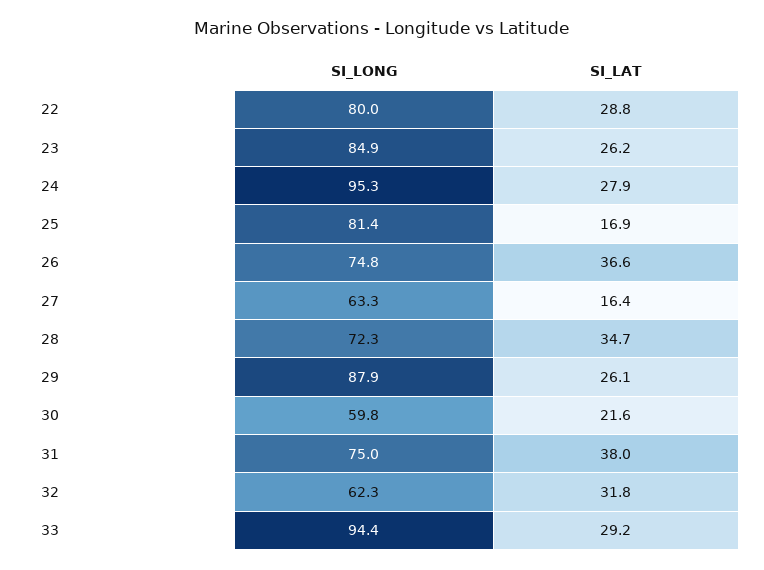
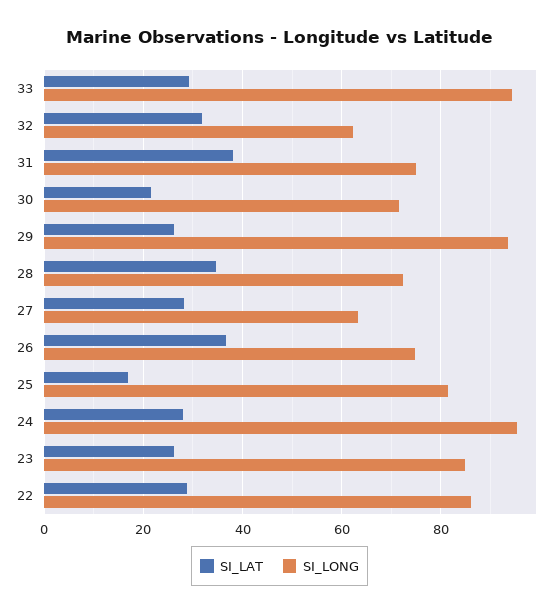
  {
    "SI_LONG": {
-     "22": 80,
+     "22": 86,
      "23": 84.9,
      "24": 95.3,
      "25": 81.4,
      "26": 74.8,
      "27": 63.3,
      "28": 72.3,
-     "29": 87.9,
+     "29": 94,
-     "30": 59.8,
+     "30": 72,
      "31": 75,
      "32": 62.3,
      "33": 94.4
    },
    "SI_LAT": {
      "22": 28.8,
      "23": 26.2,
      "24": 27.9,
      "25": 16.9,
      "26": 36.6,
-     "27": 16.4,
+     "27": 28,
      "28": 34.7,
      "29": 26.1,
      "30": 21.6,
      "31": 38,
      "32": 31.8,
      "33": 29.2
    }
  }

